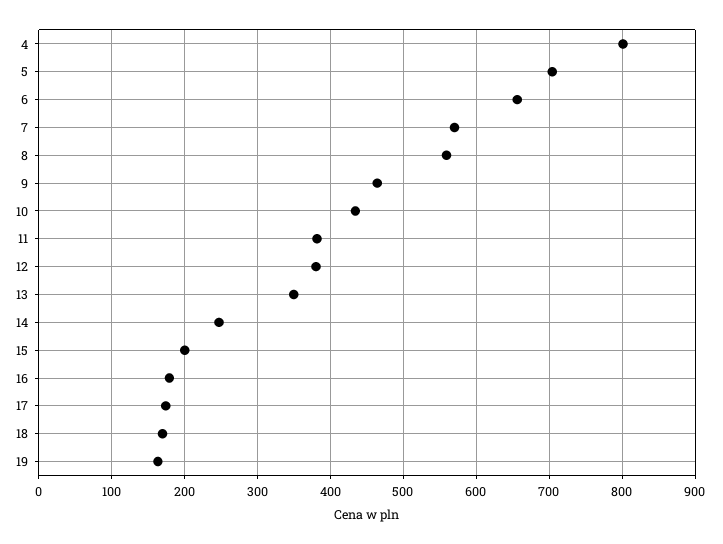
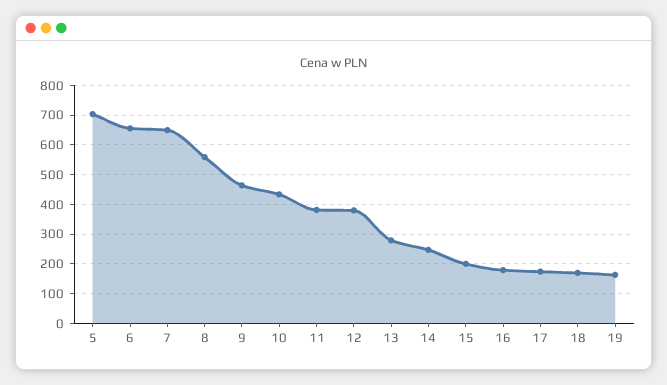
  {
-   "4": 800,
    "5": 700,
    "6": 660,
-   "7": 570,
+   "7": 650,
    "8": 560,
    "9": 460,
    "10": 430,
    "11": 380,
    "12": 380,
-   "13": 350,
+   "13": 275,
    "14": 250,
    "15": 200,
    "16": 180,
    "17": 170,
    "18": 170,
    "19": 160
  }

